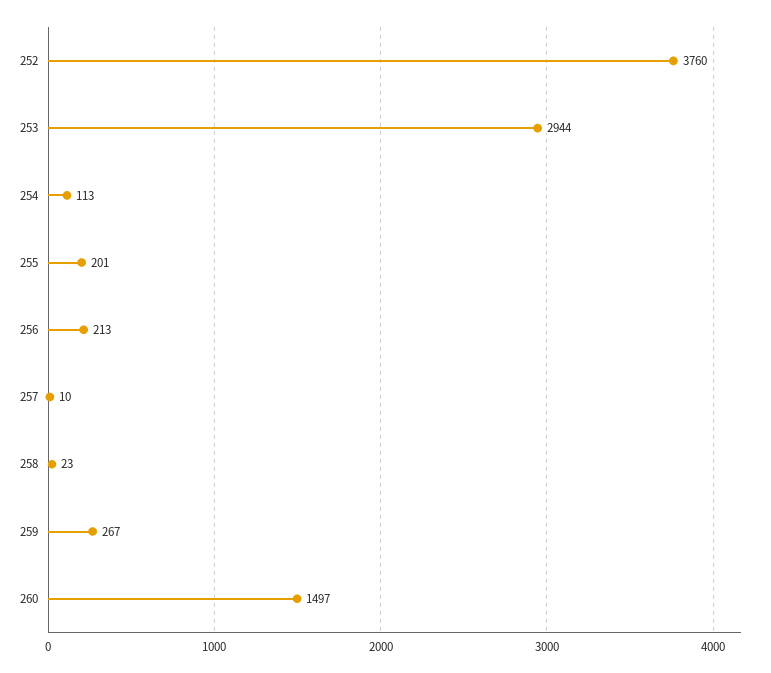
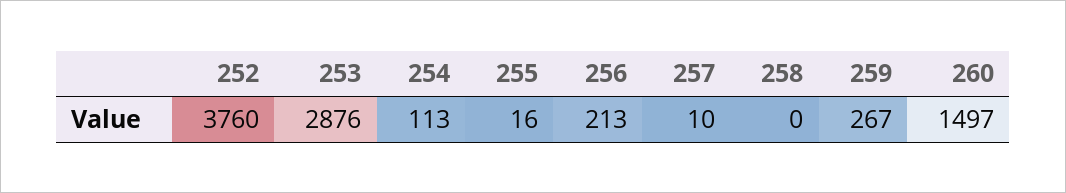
  {
    "252": 3760,
-   "253": 2944,
+   "253": 2876,
    "254": 113,
-   "255": 201,
+   "255": 16,
    "256": 213,
    "257": 10,
-   "258": 23,
+   "258": 0,
    "259": 267,
    "260": 1497
  }

